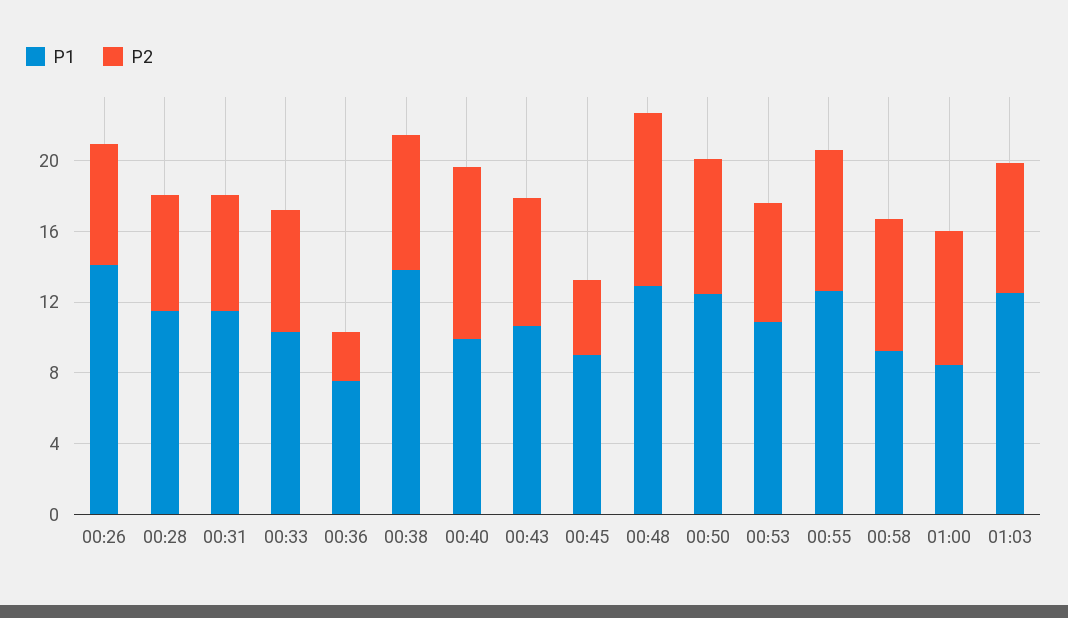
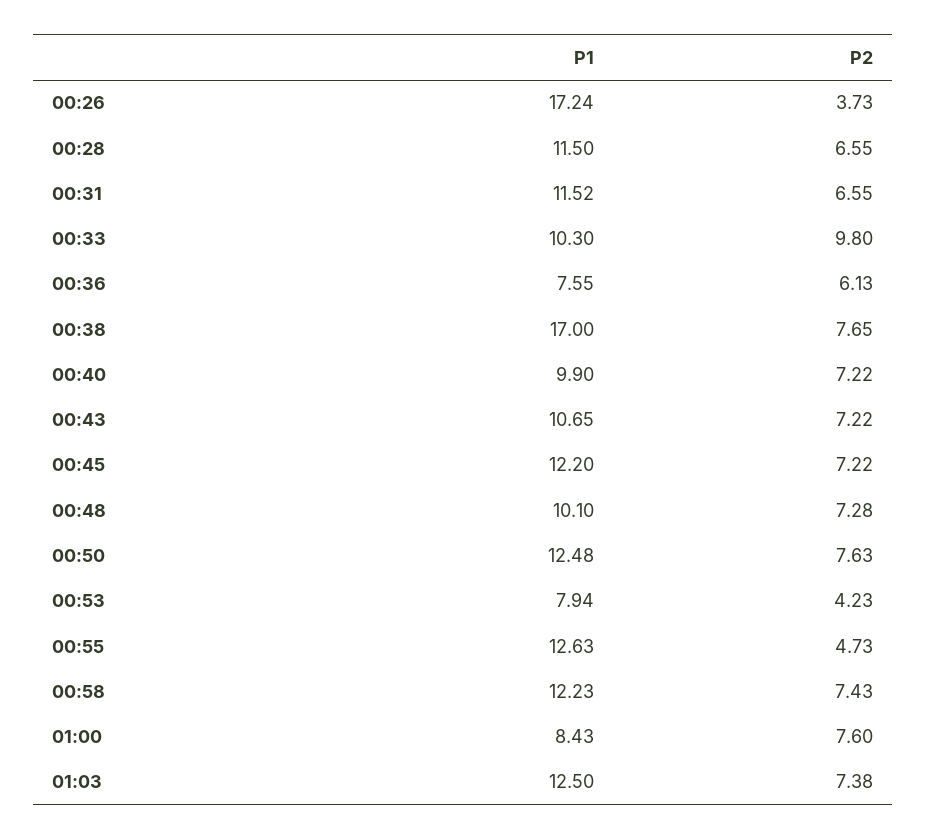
  {
    "P1": {
-     "00:26": 14,
+     "00:26": 17.24,
      "00:28": 11.5,
      "00:31": 11.52,
      "00:33": 10.3,
      "00:36": 7.55,
-     "00:38": 14,
+     "00:38": 17,
      "00:40": 9.9,
      "00:43": 10.65,
-     "00:45": 9,
+     "00:45": 12.2,
-     "00:48": 13,
+     "00:48": 10.1,
      "00:50": 12.48,
-     "00:53": 11,
+     "00:53": 7.94,
      "00:55": 12.63,
-     "00:58": 9,
+     "00:58": 12.23,
      "01:00": 8.43,
      "01:03": 12.5
    },
    "P2": {
-     "00:26": 7,
+     "00:26": 3.73,
      "00:28": 6.55,
      "00:31": 6.55,
-     "00:33": 7,
+     "00:33": 9.8,
-     "00:36": 3,
+     "00:36": 6.13,
      "00:38": 7.65,
-     "00:40": 10,
+     "00:40": 7.22,
      "00:43": 7.22,
-     "00:45": 4,
+     "00:45": 7.22,
-     "00:48": 10,
+     "00:48": 7.28,
      "00:50": 7.63,
-     "00:53": 7,
+     "00:53": 4.23,
-     "00:55": 8,
+     "00:55": 4.73,
      "00:58": 7.43,
      "01:00": 7.6,
      "01:03": 7.38
    }
  }

